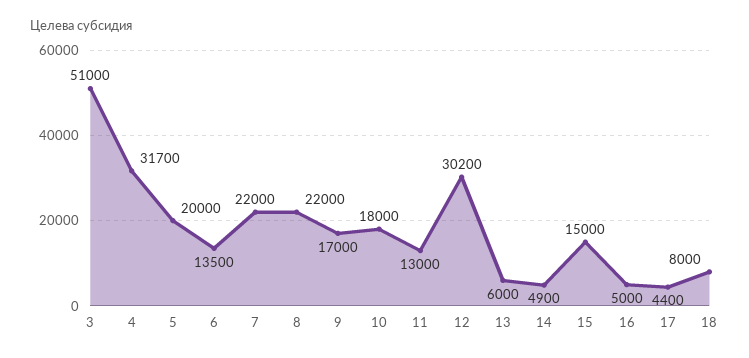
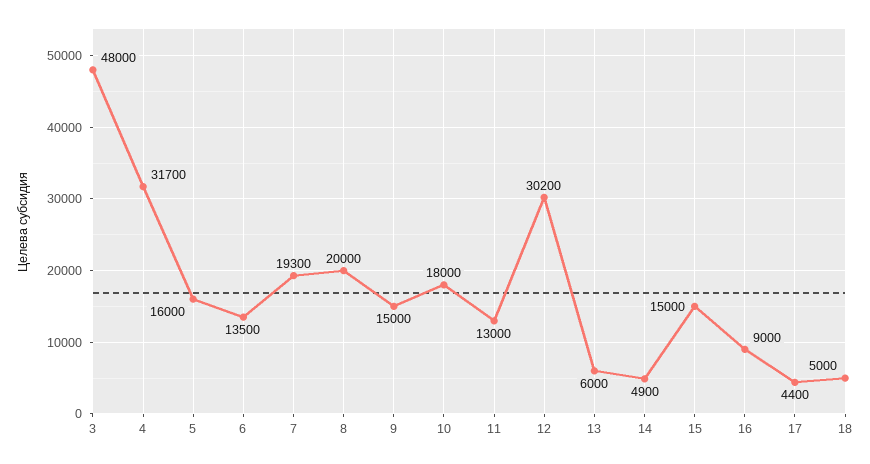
  {
-   "3": 51000,
+   "3": 48000,
    "4": 31700,
-   "5": 20000,
+   "5": 16000,
    "6": 13500,
-   "7": 22000,
+   "7": 19300,
-   "8": 22000,
+   "8": 20000,
-   "9": 17000,
+   "9": 15000,
    "10": 18000,
    "11": 13000,
    "12": 30200,
    "13": 6000,
    "14": 4900,
    "15": 15000,
-   "16": 5000,
+   "16": 9000,
    "17": 4400,
-   "18": 8000
+   "18": 5000
  }

